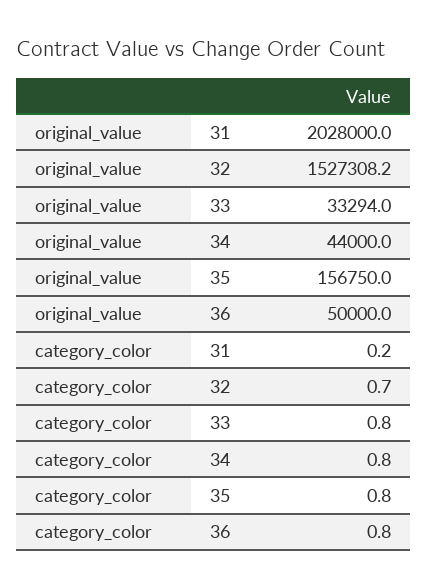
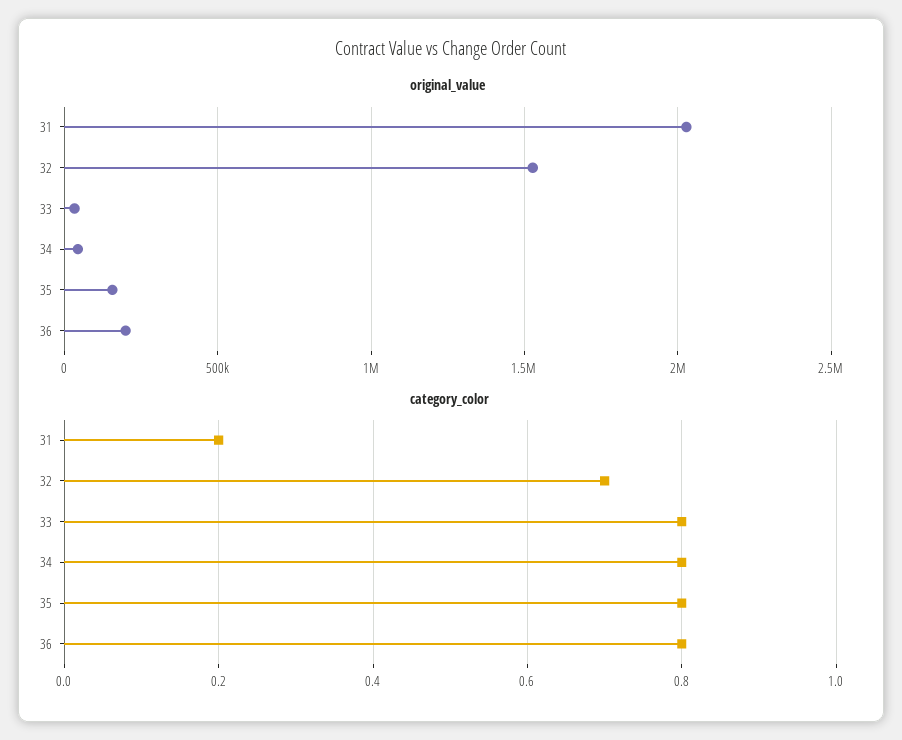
  {
    "original_value": {
      "31": 2028000,
      "32": 1527308.2,
      "33": 33294,
      "34": 44000,
      "35": 156750,
-     "36": 50000
+     "36": 200000
    },
    "category_color": {
      "31": 0.2,
      "32": 0.7,
      "33": 0.8,
      "34": 0.8,
      "35": 0.8,
      "36": 0.8
    }
  }

